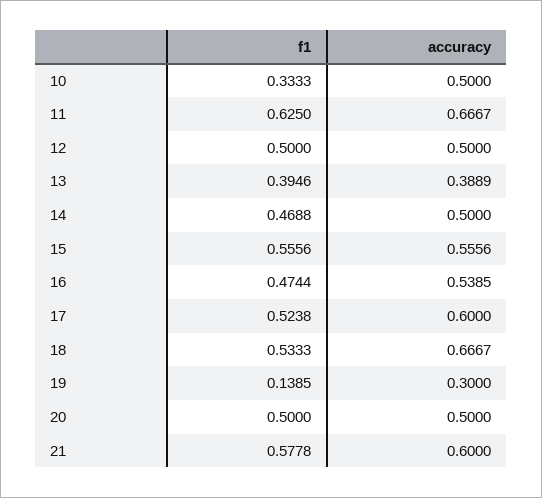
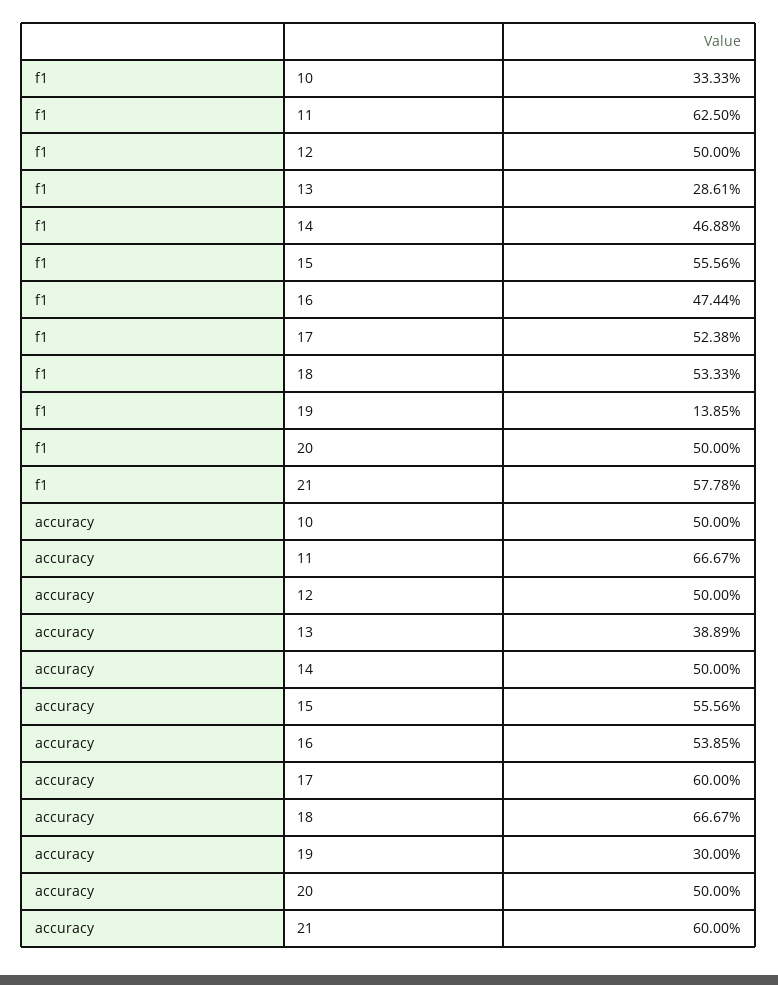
  {
    "f1": {
      "10": 0.3333,
      "11": 0.625,
      "12": 0.5,
-     "13": 0.3946,
+     "13": 0.2861,
      "14": 0.4688,
      "15": 0.5556,
      "16": 0.4744,
      "17": 0.5238,
      "18": 0.5333,
      "19": 0.1385,
      "20": 0.5,
      "21": 0.5778
    },
    "accuracy": {
      "10": 0.5,
      "11": 0.6667,
      "12": 0.5,
      "13": 0.3889,
      "14": 0.5,
      "15": 0.5556,
      "16": 0.5385,
      "17": 0.6,
      "18": 0.6667,
      "19": 0.3,
      "20": 0.5,
      "21": 0.6
    }
  }

